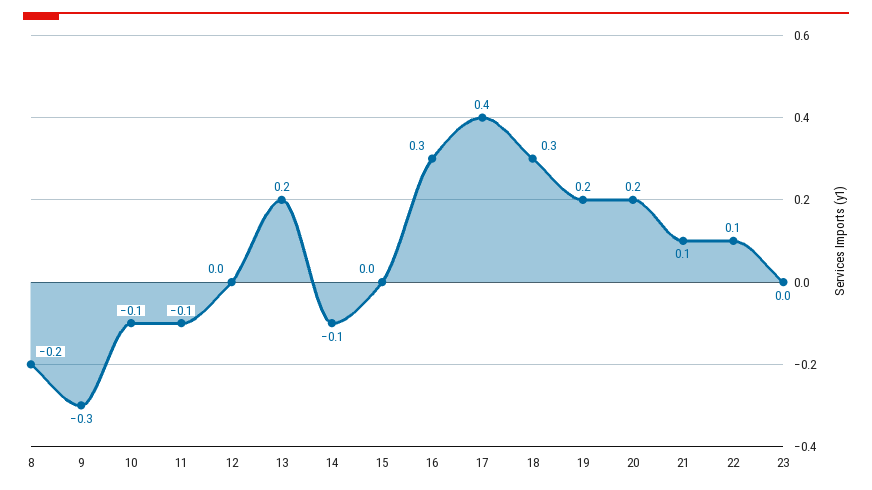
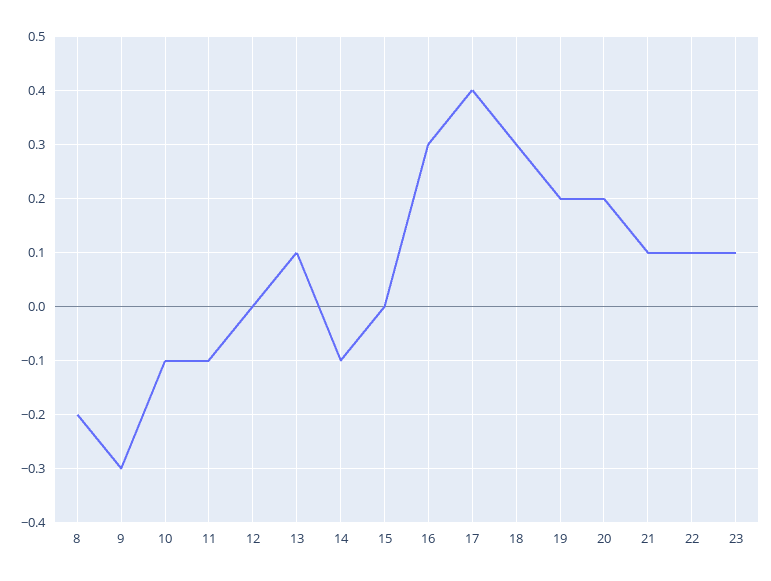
  {
    "8": -0.2,
    "9": -0.3,
    "10": -0.1,
    "11": -0.1,
    "12": 0,
-   "13": 0.2,
+   "13": 0.1,
    "14": -0.1,
    "15": 0,
    "16": 0.3,
    "17": 0.4,
    "18": 0.3,
    "19": 0.2,
    "20": 0.2,
    "21": 0.1,
    "22": 0.1,
-   "23": 0
+   "23": 0.1
  }

